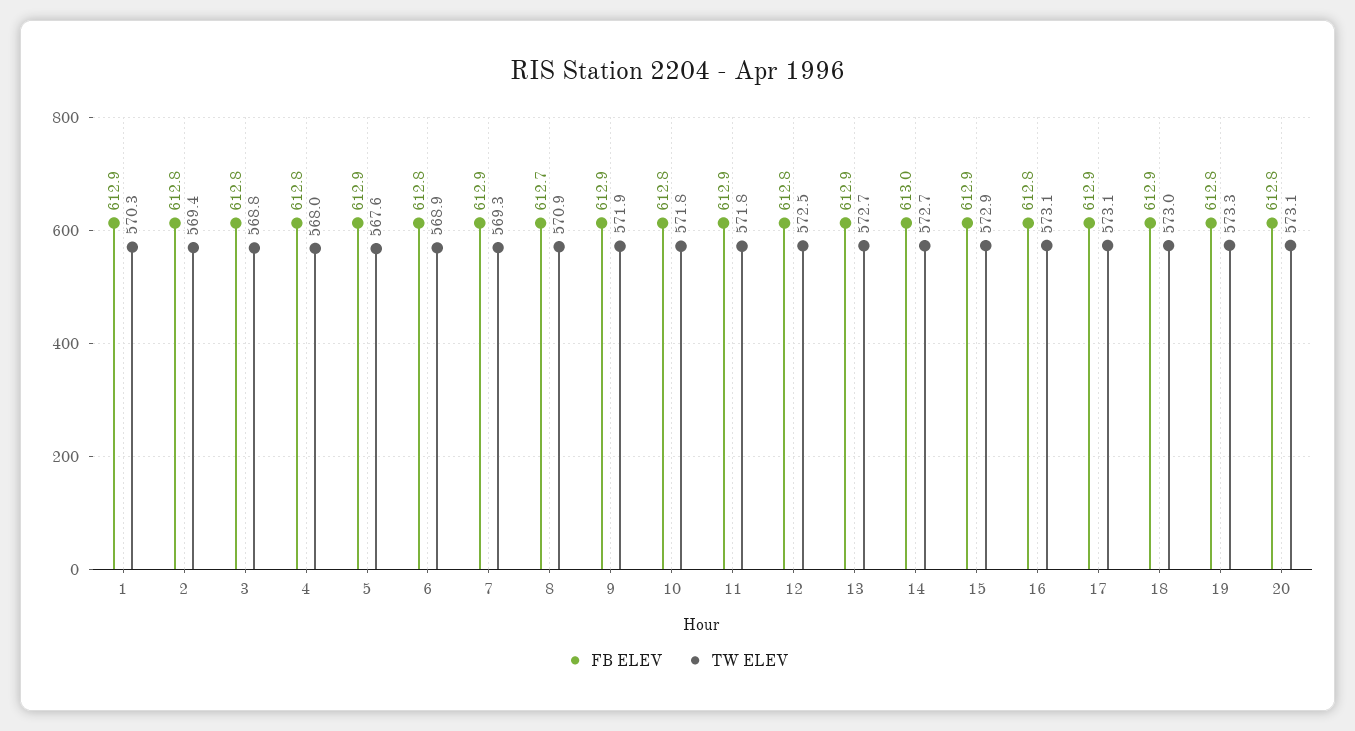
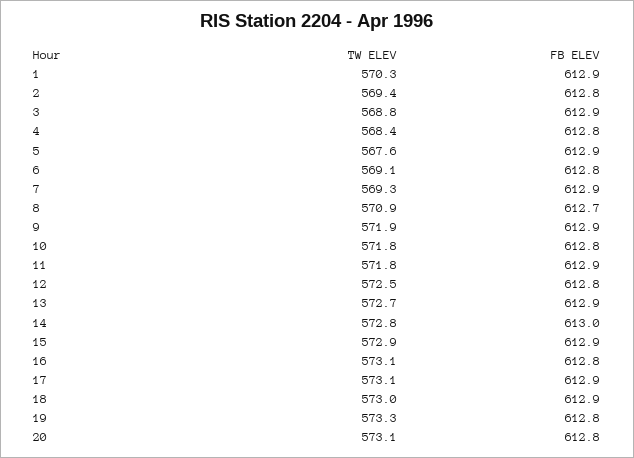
  {
    "FB ELEV": {
      "1": 612.9,
      "2": 612.8,
-     "3": 612.8,
+     "3": 612.9,
      "4": 612.8,
      "5": 612.9,
      "6": 612.8,
      "7": 612.9,
      "8": 612.7,
      "9": 612.9,
      "10": 612.8,
      "11": 612.9,
      "12": 612.8,
      "13": 612.9,
      "14": 613,
      "15": 612.9,
      "16": 612.8,
      "17": 612.9,
      "18": 612.9,
      "19": 612.8,
      "20": 612.8
    },
    "TW ELEV": {
      "1": 570.3,
      "2": 569.4,
      "3": 568.8,
-     "4": 568,
+     "4": 568.4,
      "5": 567.6,
-     "6": 568.9,
+     "6": 569.1,
      "7": 569.3,
      "8": 570.9,
      "9": 571.9,
      "10": 571.8,
      "11": 571.8,
      "12": 572.5,
      "13": 572.7,
-     "14": 572.7,
+     "14": 572.8,
      "15": 572.9,
      "16": 573.1,
      "17": 573.1,
      "18": 573,
      "19": 573.3,
      "20": 573.1
    }
  }

